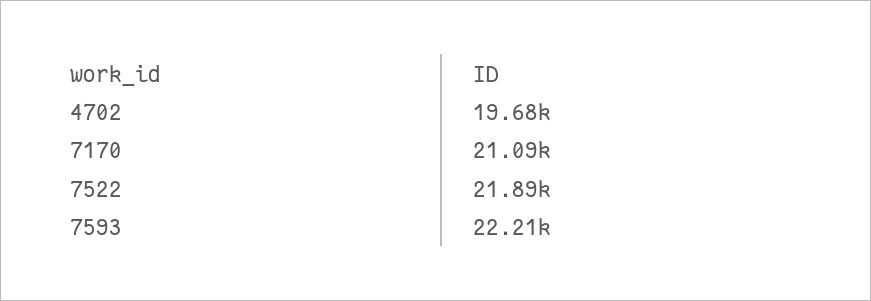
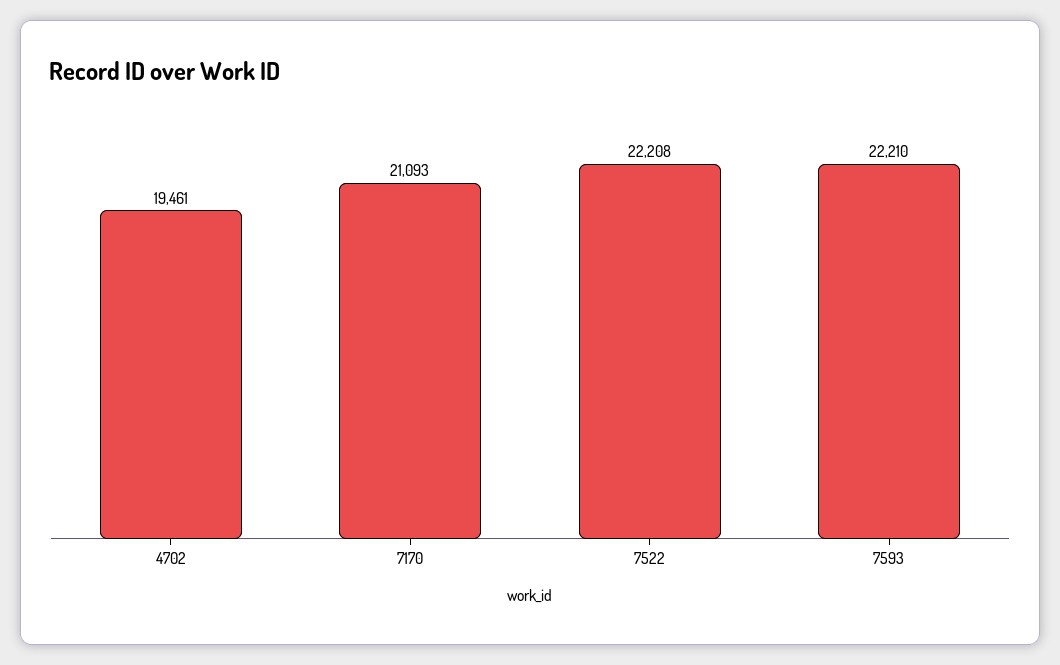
  {
-   "4702": 19680,
+   "4702": 19461,
    "7170": 21093,
-   "7522": 21890,
+   "7522": 22208,
    "7593": 22210
  }

